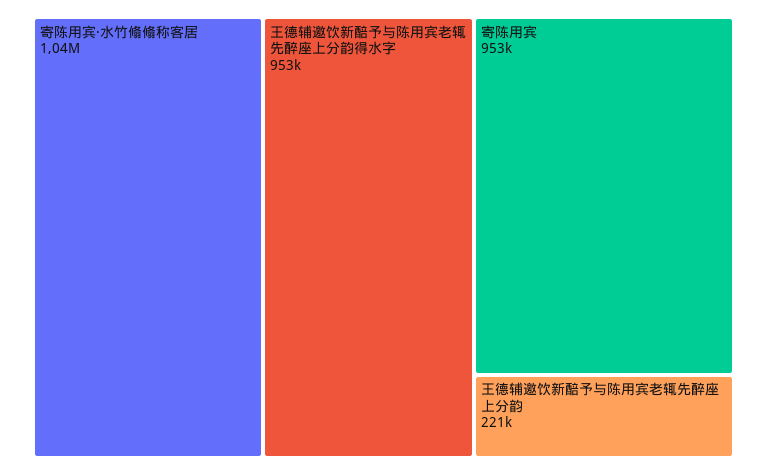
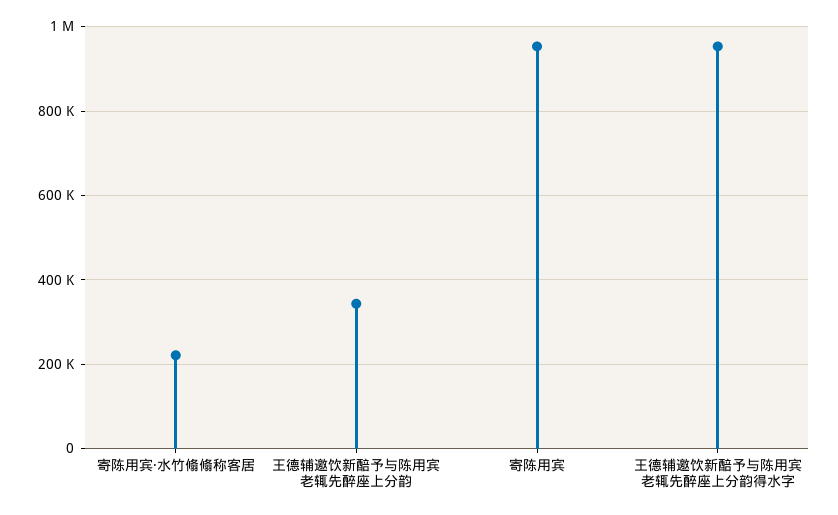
  {
-   "寄陈用宾·水竹翛翛称客居": 1040000,
+   "寄陈用宾·水竹翛翛称客居": 220000,
    "王德辅邀饮新醅予与陈用宾老辄先醉座上分韵得水字": 953000,
    "寄陈用宾": 953000,
-   "王德辅邀饮新醅予与陈用宾老辄先醉座上分韵": 221000
+   "王德辅邀饮新醅予与陈用宾老辄先醉座上分韵": 340000
  }

